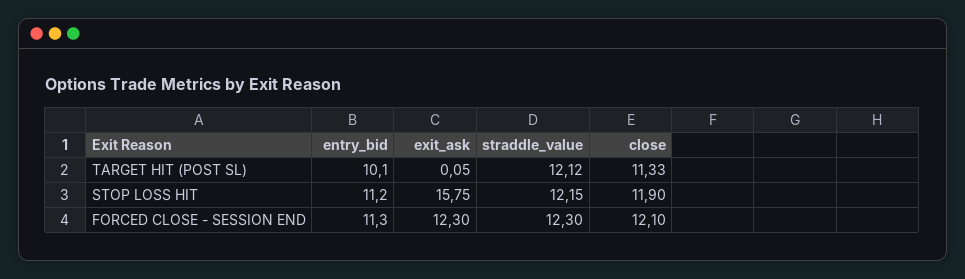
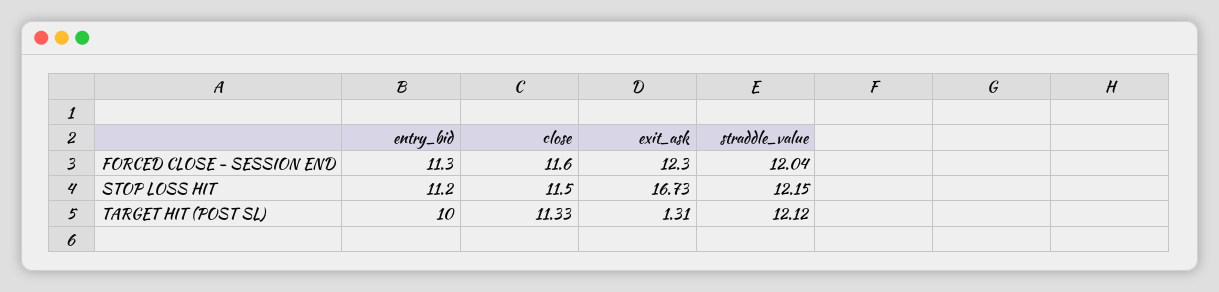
  {
    "entry_bid": {
-     "TARGET HIT (POST SL)": 10.1,
+     "TARGET HIT (POST SL)": 10,
      "STOP LOSS HIT": 11.2,
      "FORCED CLOSE - SESSION END": 11.3
    },
    "exit_ask": {
-     "TARGET HIT (POST SL)": 0.05,
+     "TARGET HIT (POST SL)": 1.31,
-     "STOP LOSS HIT": 15.75,
+     "STOP LOSS HIT": 16.73,
      "FORCED CLOSE - SESSION END": 12.3
    },
    "straddle_value": {
      "TARGET HIT (POST SL)": 12.12,
      "STOP LOSS HIT": 12.15,
-     "FORCED CLOSE - SESSION END": 12.3
+     "FORCED CLOSE - SESSION END": 12.04
    },
    "close": {
      "TARGET HIT (POST SL)": 11.33,
-     "STOP LOSS HIT": 11.9,
+     "STOP LOSS HIT": 11.5,
-     "FORCED CLOSE - SESSION END": 12.1
+     "FORCED CLOSE - SESSION END": 11.6
    }
  }

